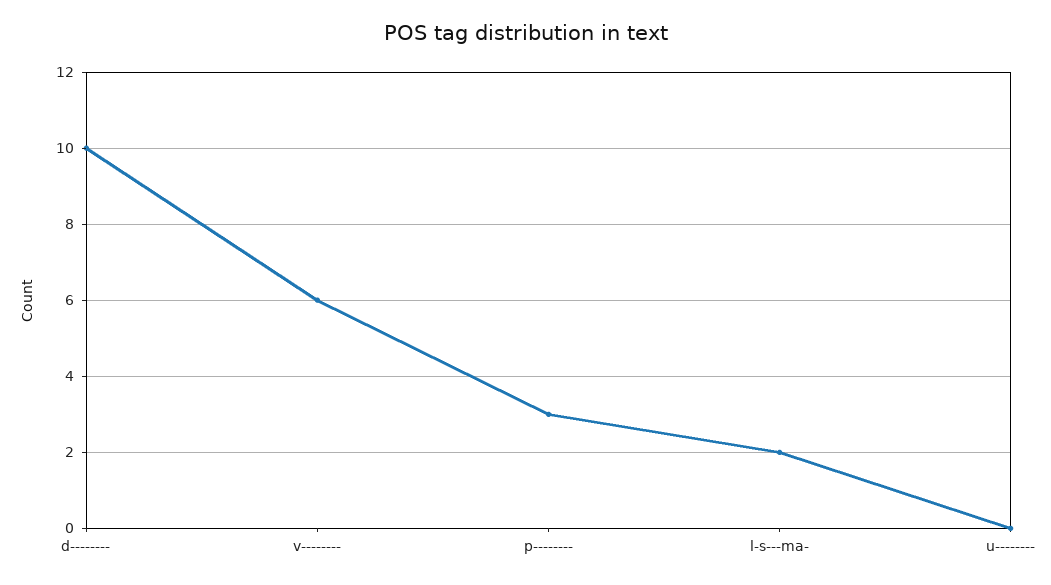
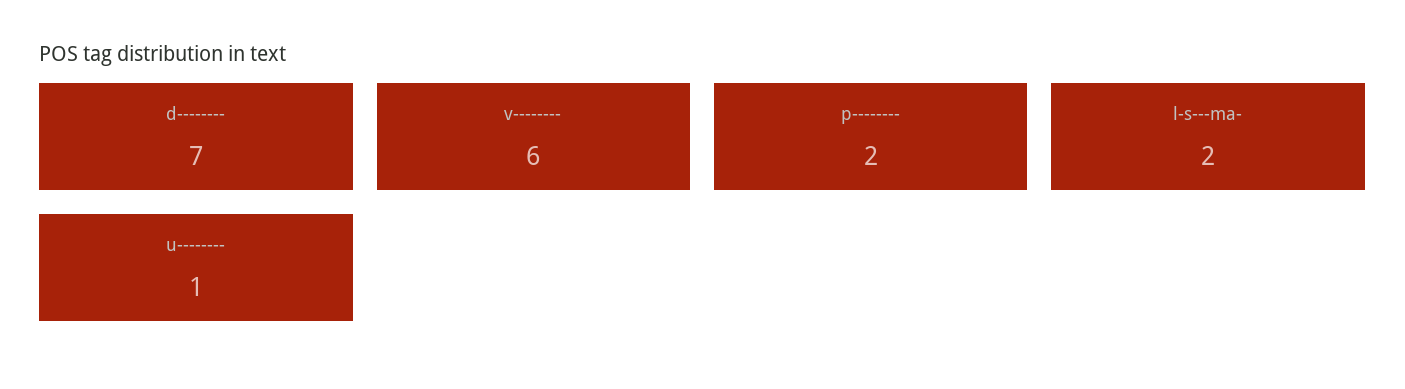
  {
-   "d--------": 10,
+   "d--------": 7,
    "v--------": 6,
-   "p--------": 3,
+   "p--------": 2,
    "l-s---ma-": 2,
-   "u--------": 0
+   "u--------": 1
  }

